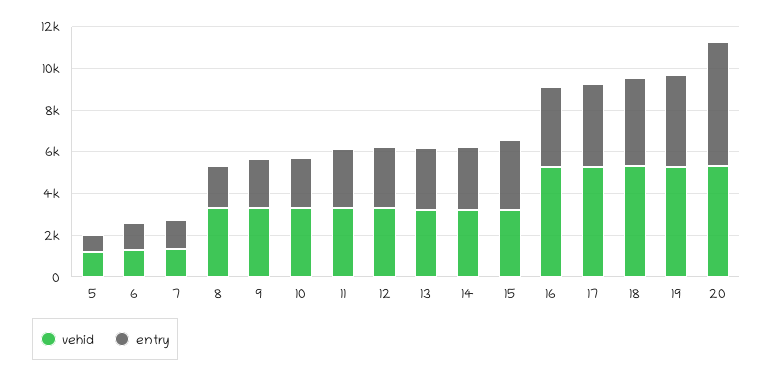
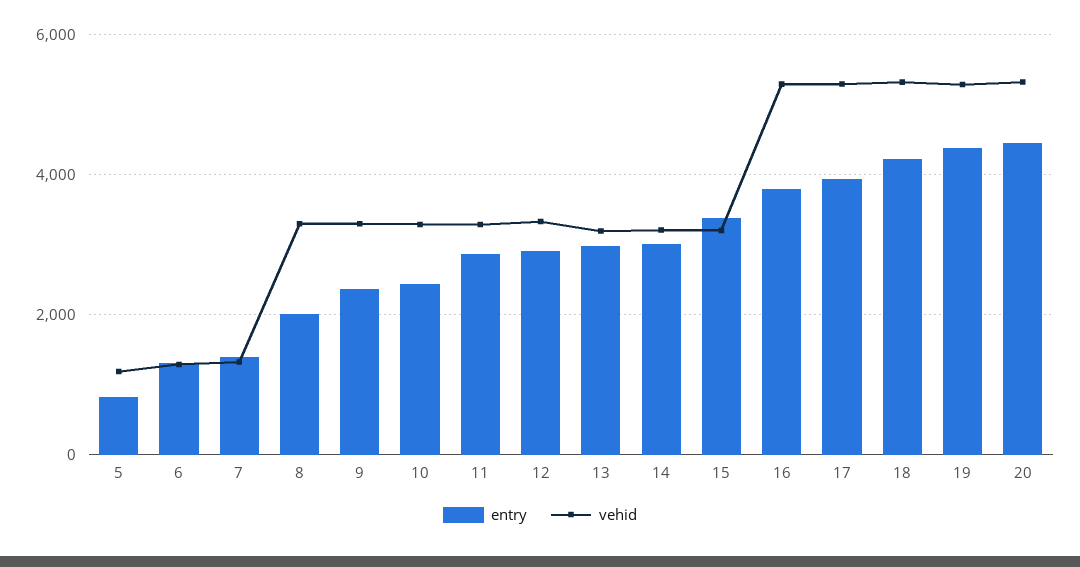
  {
    "vehid": {
      "5": 1200,
      "6": 1200,
      "7": 1400,
      "8": 3200,
      "9": 3200,
      "10": 3200,
      "11": 3200,
      "12": 3400,
      "13": 3200,
      "14": 3200,
      "15": 3200,
      "16": 5200,
      "17": 5200,
      "18": 5400,
      "19": 5200,
      "20": 5400
    },
    "entry": {
      "5": 800,
      "6": 1400,
      "7": 1400,
      "8": 2000,
      "9": 2400,
      "10": 2400,
      "11": 2800,
      "12": 3000,
      "13": 3000,
      "14": 3000,
      "15": 3400,
      "16": 3800,
      "17": 4000,
      "18": 4200,
      "19": 4400,
-     "20": 6000
+     "20": 4400
    }
  }

